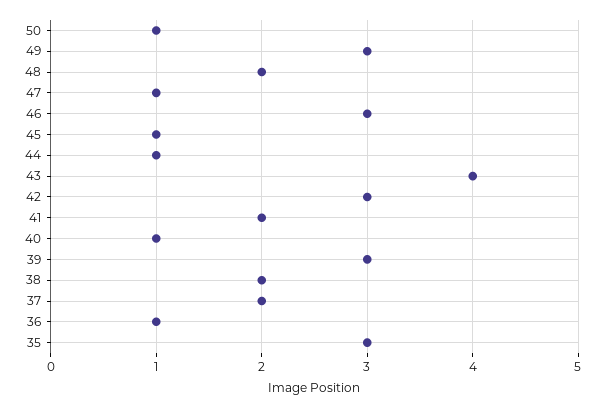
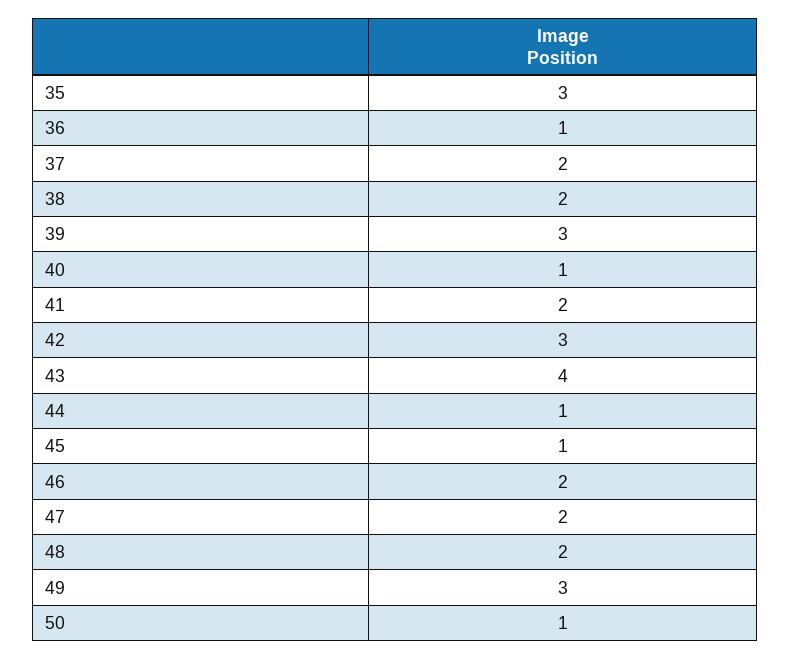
  {
    "50": 1,
    "49": 3,
    "48": 2,
-   "47": 1,
+   "47": 2,
-   "46": 3,
+   "46": 2,
    "45": 1,
    "44": 1,
    "43": 4,
    "42": 3,
    "41": 2,
    "40": 1,
    "39": 3,
    "38": 2,
    "37": 2,
    "36": 1,
    "35": 3
  }

